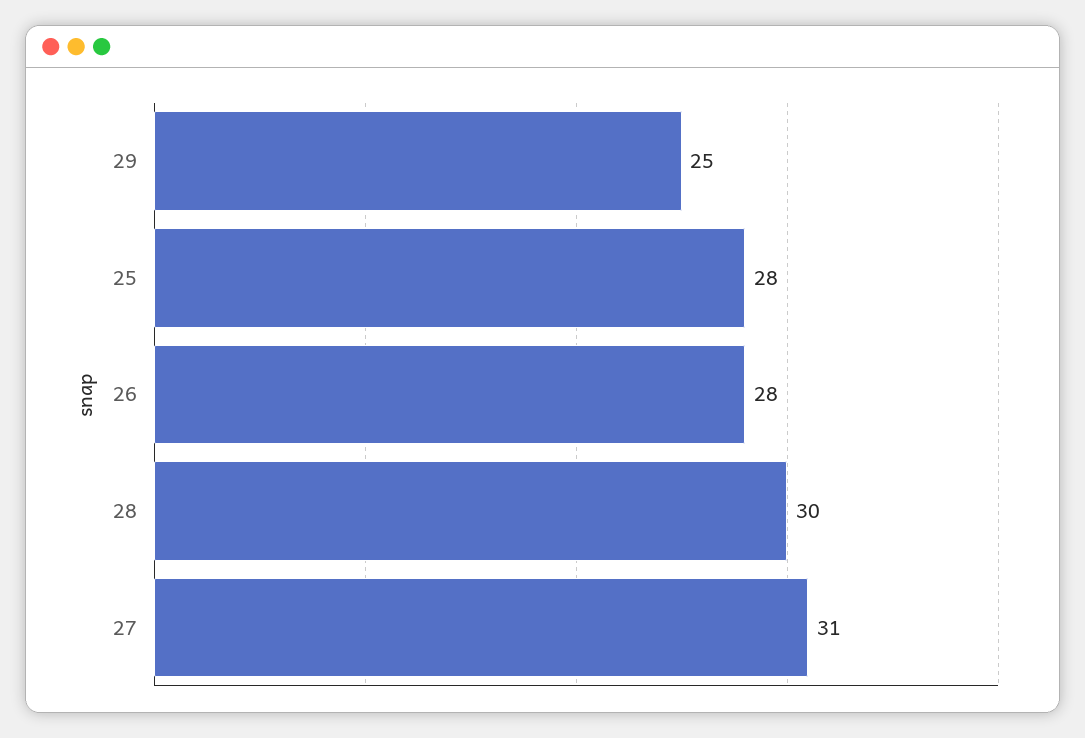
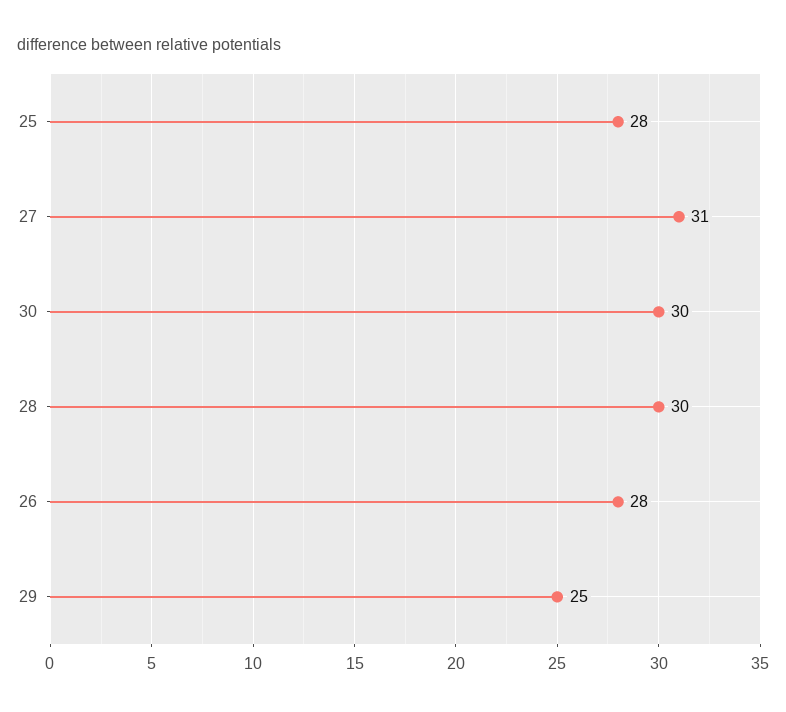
  {
    "29": 25,
    "25": 28,
    "26": 28,
    "28": 30,
-   "27": 31
+   "27": 31,
+   "30": 30
  }

